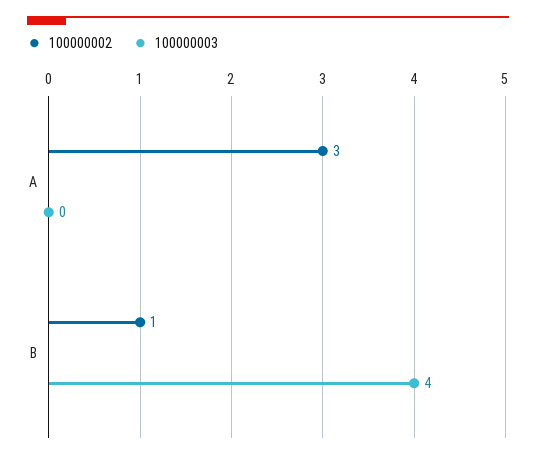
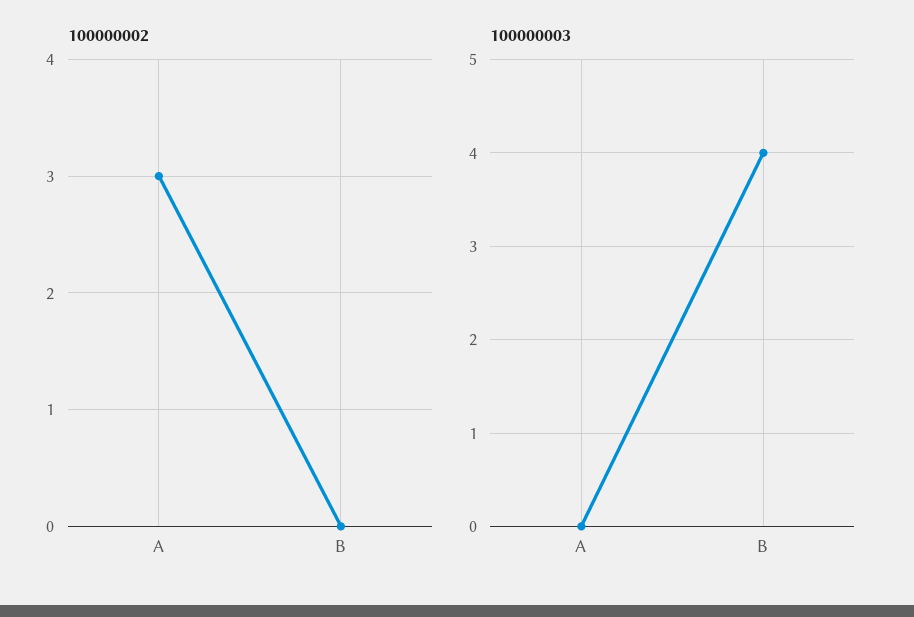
  {
    "100000002": {
      "A": 3,
-     "B": 1
+     "B": 0
    },
    "100000003": {
      "A": 0,
      "B": 4
    }
  }

